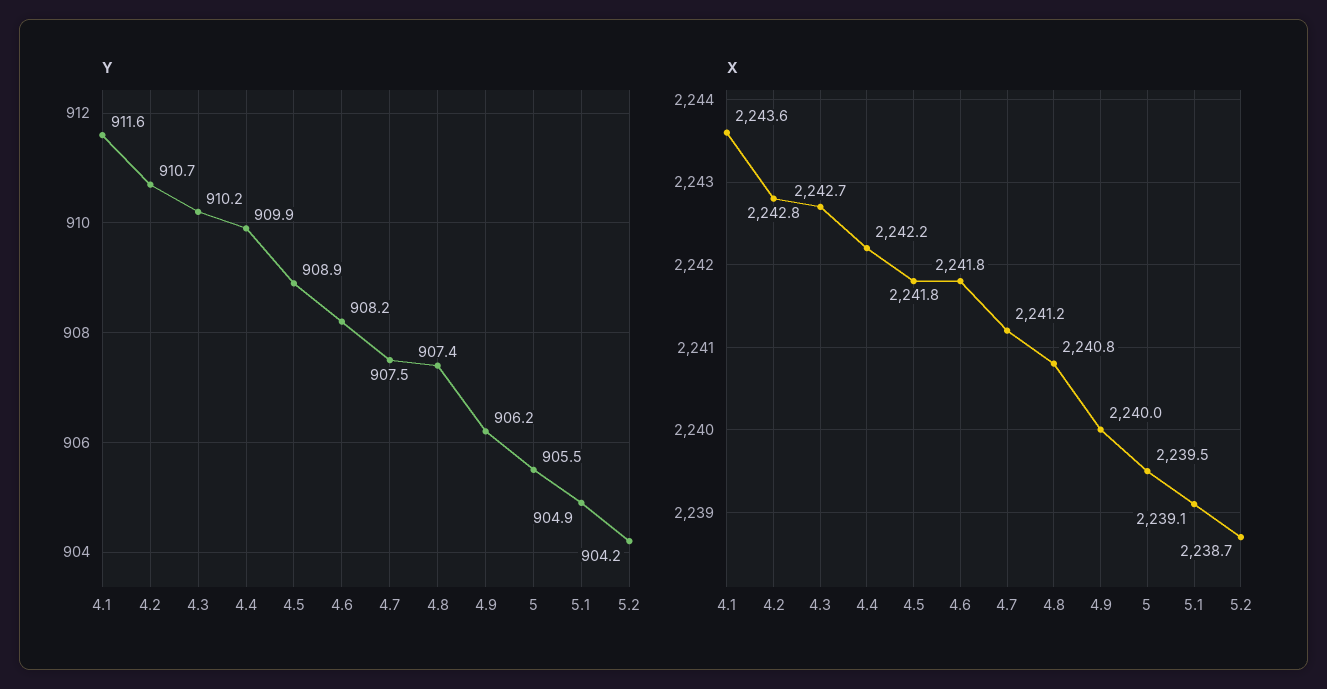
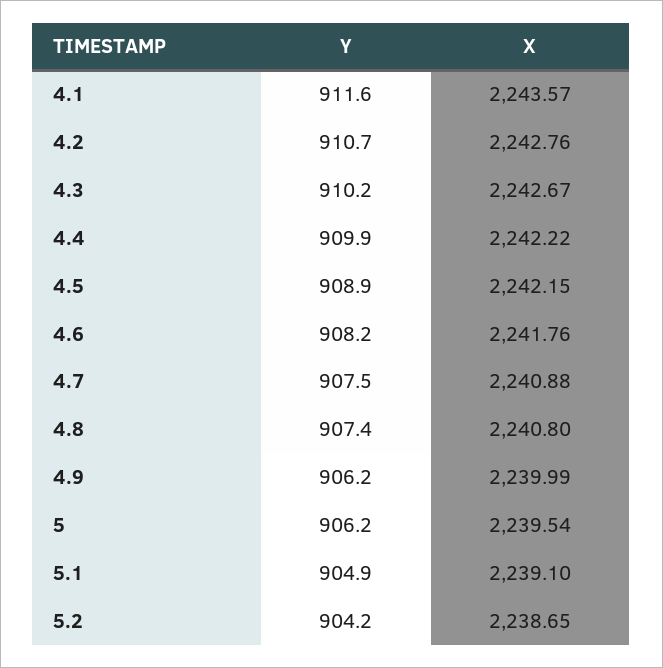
  {
    "Y": {
      "4.1": 911.6,
      "4.2": 910.7,
      "4.3": 910.2,
      "4.4": 909.9,
      "4.5": 908.9,
      "4.6": 908.2,
      "4.7": 907.5,
      "4.8": 907.4,
      "4.9": 906.2,
-     "5": 905.5,
+     "5": 906.2,
      "5.1": 904.9,
      "5.2": 904.2
    },
    "X": {
      "4.1": 2243.57,
      "4.2": 2242.76,
      "4.3": 2242.67,
      "4.4": 2242.22,
-     "4.5": 2241.8,
+     "4.5": 2242.15,
      "4.6": 2241.76,
-     "4.7": 2241.2,
+     "4.7": 2240.88,
      "4.8": 2240.8,
      "4.9": 2239.99,
      "5": 2239.54,
      "5.1": 2239.1,
      "5.2": 2238.65
    }
  }

